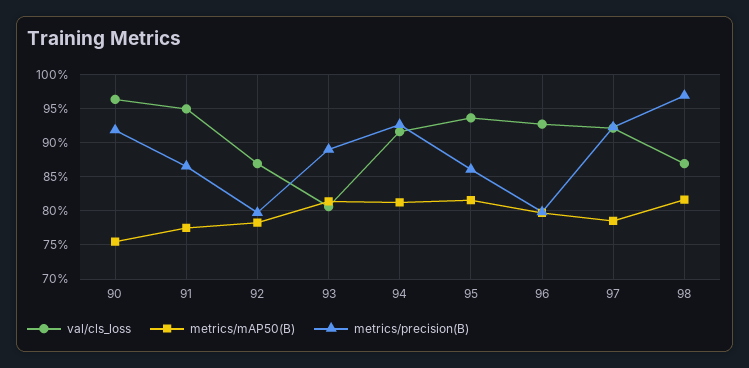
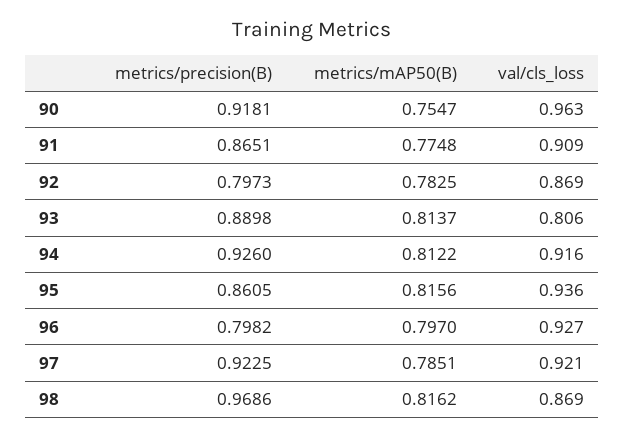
  {
    "val/cls_loss": {
      "90": 0.963,
-     "91": 0.95,
+     "91": 0.909,
      "92": 0.869,
      "93": 0.806,
      "94": 0.916,
      "95": 0.936,
      "96": 0.927,
      "97": 0.921,
      "98": 0.869
    },
    "metrics/mAP50(B)": {
      "90": 0.7547,
      "91": 0.7748,
      "92": 0.7825,
      "93": 0.8137,
      "94": 0.8122,
      "95": 0.8156,
      "96": 0.797,
      "97": 0.7851,
      "98": 0.8162
    },
    "metrics/precision(B)": {
      "90": 0.9181,
      "91": 0.8651,
      "92": 0.7973,
      "93": 0.8898,
      "94": 0.926,
      "95": 0.8605,
      "96": 0.7982,
      "97": 0.9225,
      "98": 0.9686
    }
  }

